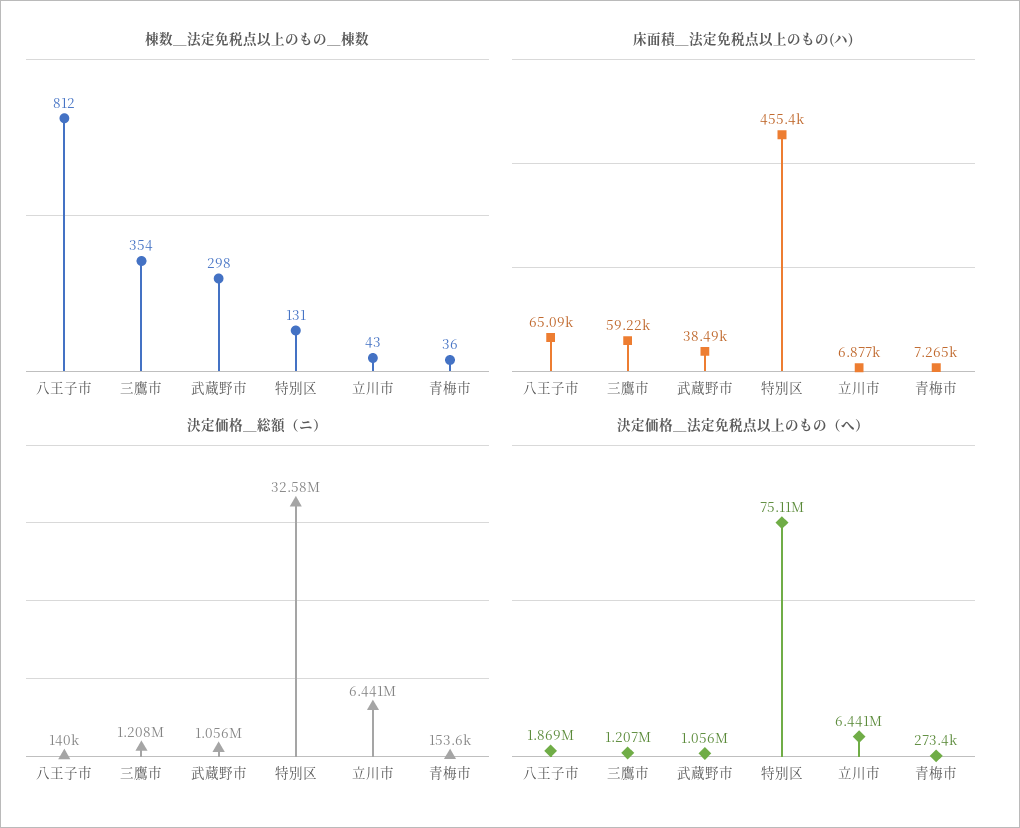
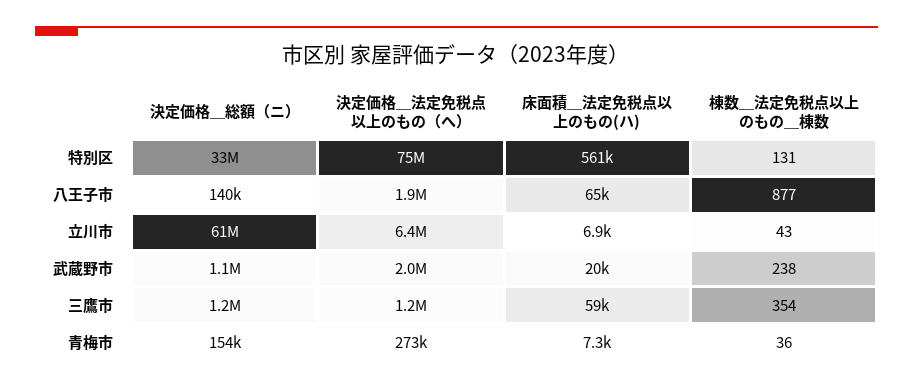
  {
    "棟数＿法定免税点以上のもの＿棟数": {
-     "八王子市": 812,
+     "八王子市": 877,
      "三鷹市": 354,
-     "武蔵野市": 298,
+     "武蔵野市": 238,
      "特別区": 131,
      "立川市": 43,
      "青梅市": 36
    },
    "床面積＿法定免税点以上のもの(ハ)": {
      "八王子市": 65090,
      "三鷹市": 59220,
-     "武蔵野市": 38490,
+     "武蔵野市": 20000,
-     "特別区": 455400,
+     "特別区": 561000,
      "立川市": 6877,
      "青梅市": 7265
    },
    "決定価格＿総額（ニ）": {
      "八王子市": 140000,
      "三鷹市": 1208000,
      "武蔵野市": 1056000,
      "特別区": 32580000,
-     "立川市": 6441000,
+     "立川市": 61000000,
      "青梅市": 153600
    },
    "決定価格＿法定免税点以上のもの（へ）": {
      "八王子市": 1869000,
      "三鷹市": 1207000,
-     "武蔵野市": 1056000,
+     "武蔵野市": 2000000,
      "特別区": 75110000,
      "立川市": 6441000,
      "青梅市": 273400
    }
  }

